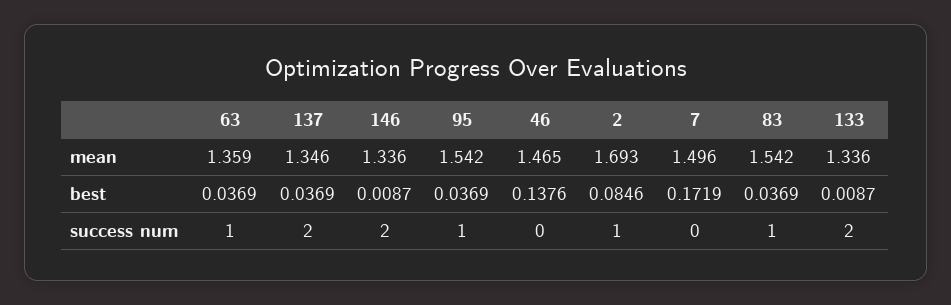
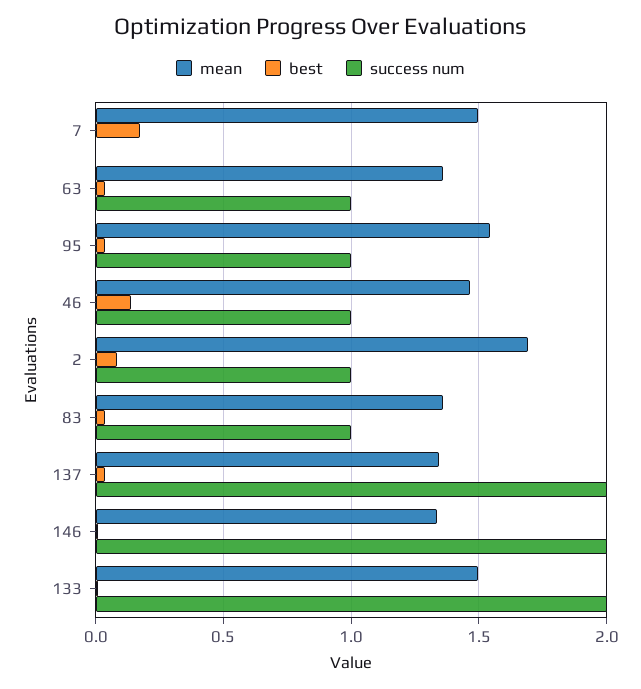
  {
    "mean": {
      "63": 1.359,
      "137": 1.346,
      "146": 1.336,
      "95": 1.542,
      "46": 1.465,
      "2": 1.693,
      "7": 1.496,
-     "83": 1.542,
+     "83": 1.35,
-     "133": 1.336
+     "133": 1.5
    },
    "best": {
      "63": 0.0369,
      "137": 0.0369,
      "146": 0.0087,
      "95": 0.0369,
      "46": 0.1376,
      "2": 0.0846,
      "7": 0.1719,
      "83": 0.0369,
      "133": 0.0087
    },
    "success num": {
      "63": 1,
      "137": 2,
      "146": 2,
      "95": 1,
-     "46": 0,
+     "46": 1,
      "2": 1,
      "7": 0,
      "83": 1,
      "133": 2
    }
  }

